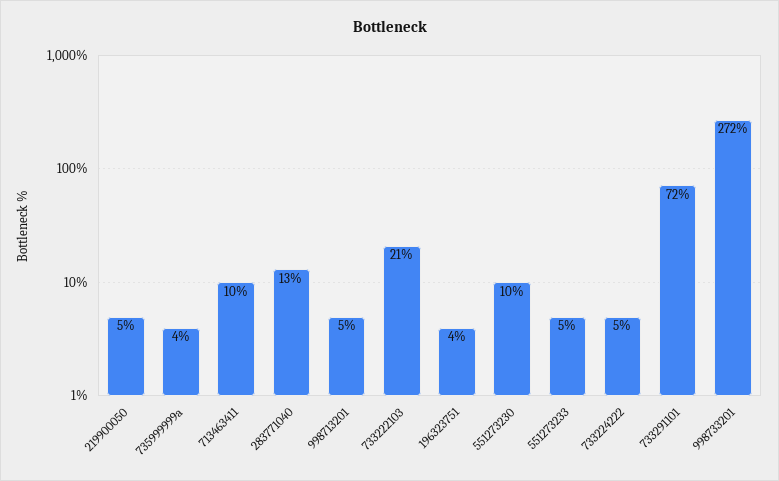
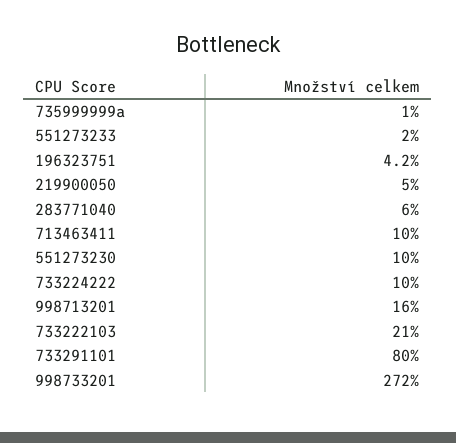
  {
    "219900050": 5,
-   "735999999a": 4,
+   "735999999a": 1,
    "713463411": 10,
-   "283771040": 13,
+   "283771040": 6,
-   "998713201": 5,
+   "998713201": 16,
    "733222103": 21,
    "196323751": 4.2,
    "551273230": 10,
-   "551273233": 5,
+   "551273233": 2,
-   "733224222": 5,
+   "733224222": 10,
-   "733291101": 72,
+   "733291101": 80,
    "998733201": 272
  }

